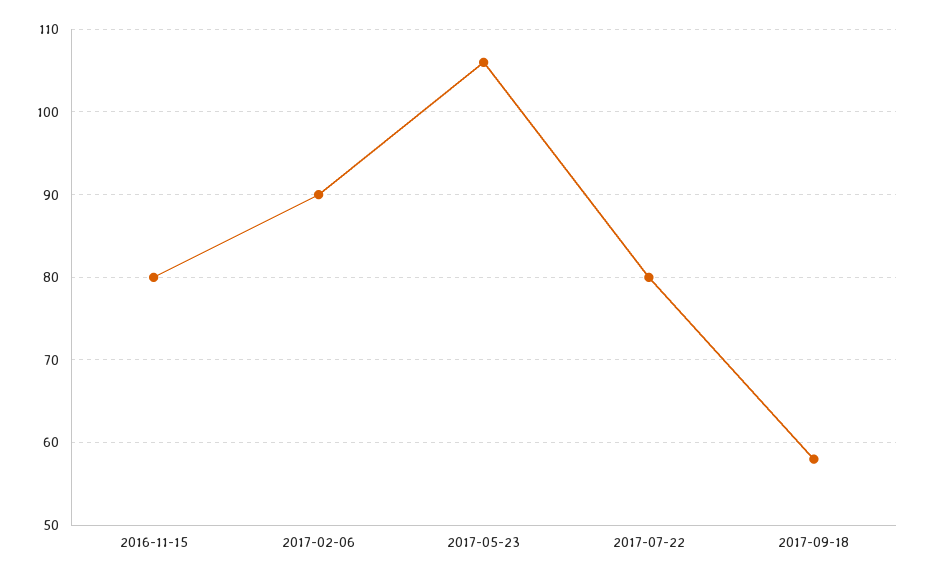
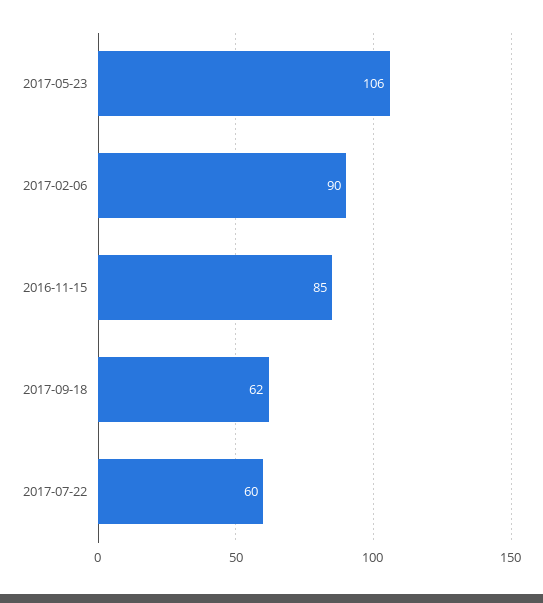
  {
-   "2016-11-15": 80,
+   "2016-11-15": 85,
    "2017-02-06": 90,
    "2017-05-23": 106,
-   "2017-07-22": 80,
+   "2017-07-22": 60,
-   "2017-09-18": 58
+   "2017-09-18": 62
  }

